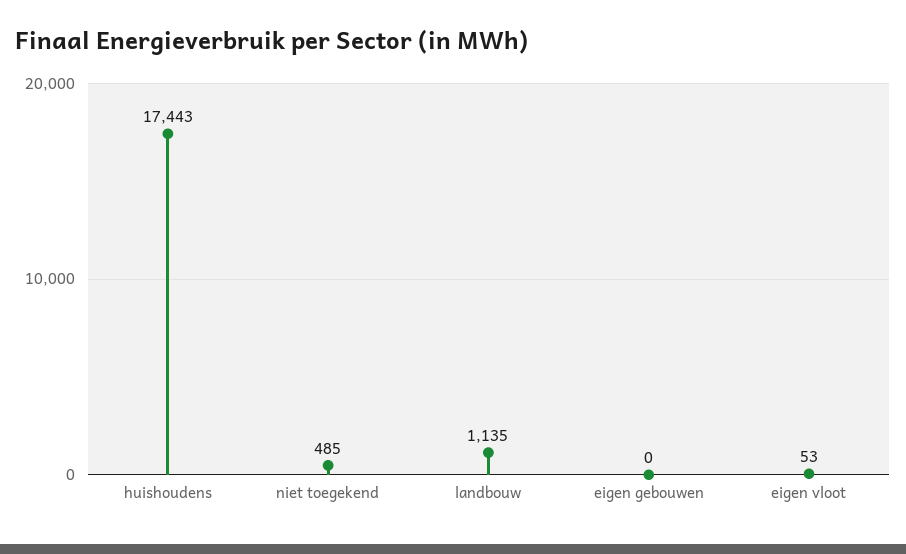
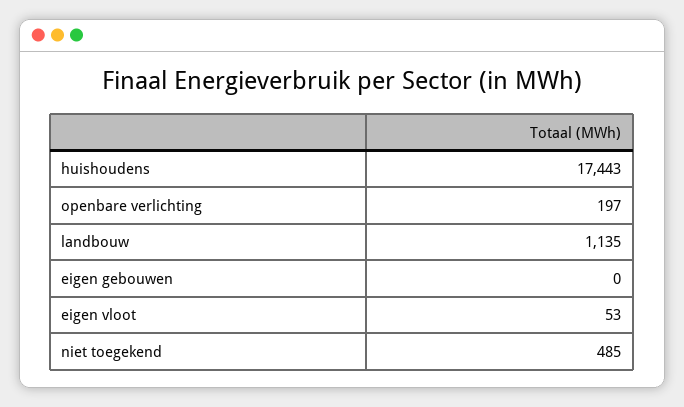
  {
    "huishoudens": 17443,
    "niet toegekend": 485,
    "landbouw": 1135,
    "eigen gebouwen": 0,
-   "eigen vloot": 53
+   "eigen vloot": 53,
+   "openbare verlichting": 197
  }

